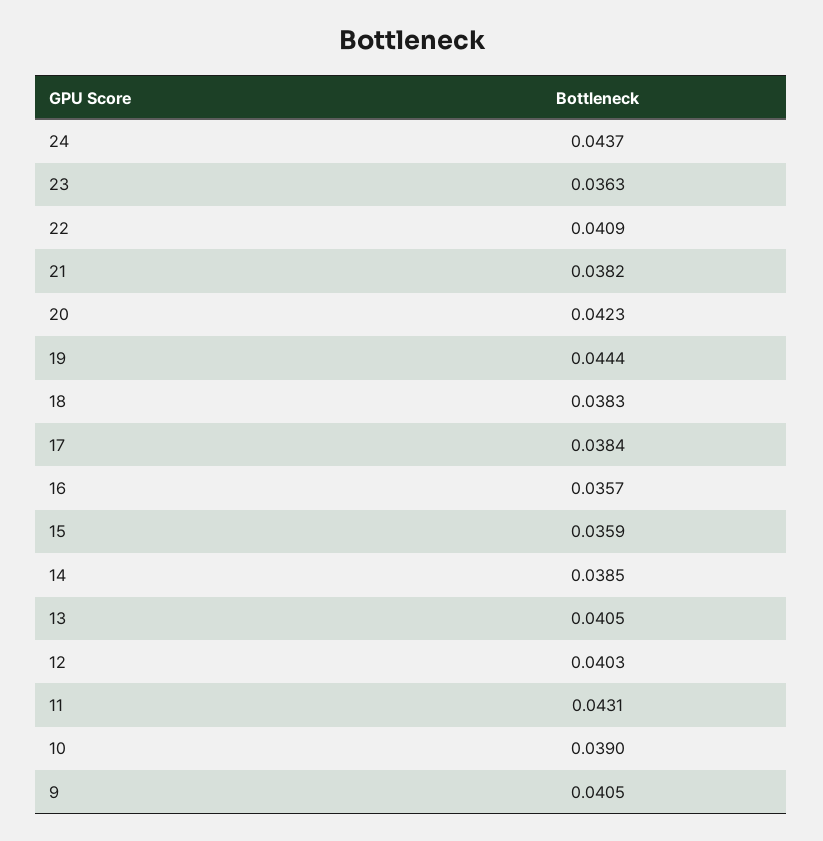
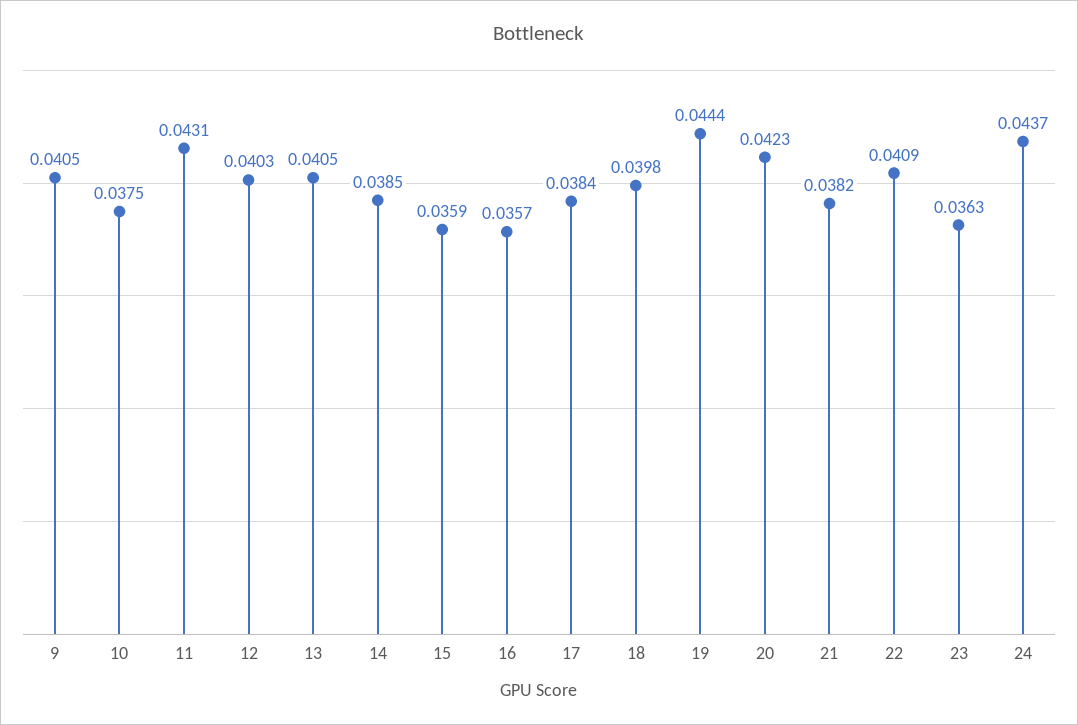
  {
    "24": 0.0437,
    "23": 0.0363,
    "22": 0.0409,
    "21": 0.0382,
    "20": 0.0423,
    "19": 0.0444,
-   "18": 0.0383,
+   "18": 0.0398,
    "17": 0.0384,
    "16": 0.0357,
    "15": 0.0359,
    "14": 0.0385,
    "13": 0.0405,
    "12": 0.0403,
    "11": 0.0431,
-   "10": 0.039,
+   "10": 0.0375,
    "9": 0.0405
  }

